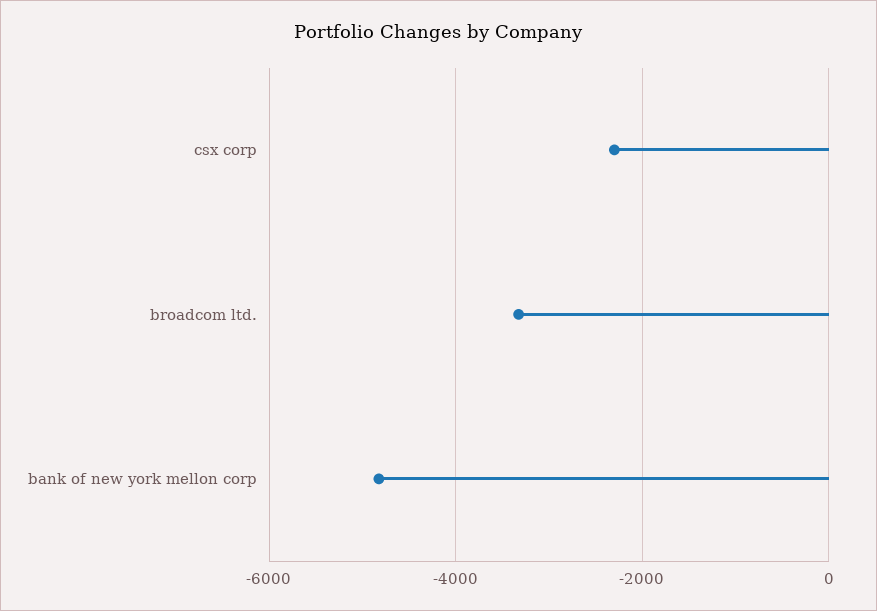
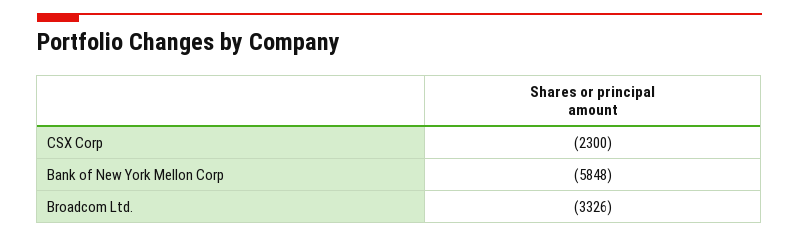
  {
    "csx corp": -2300,
    "broadcom ltd.": -3326,
-   "bank of new york mellon corp": -4800
+   "bank of new york mellon corp": -5848
  }

